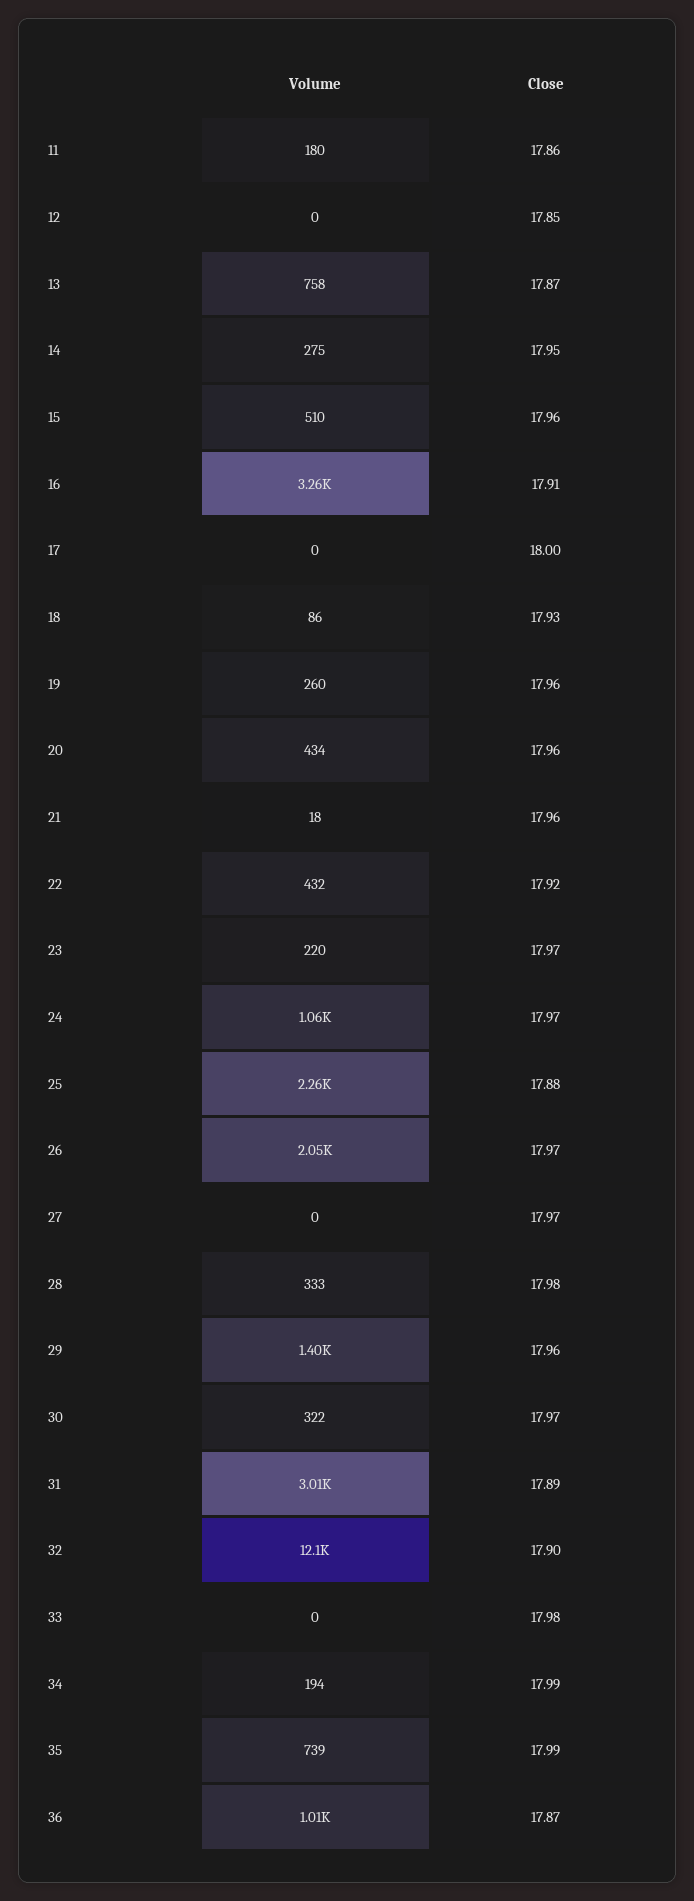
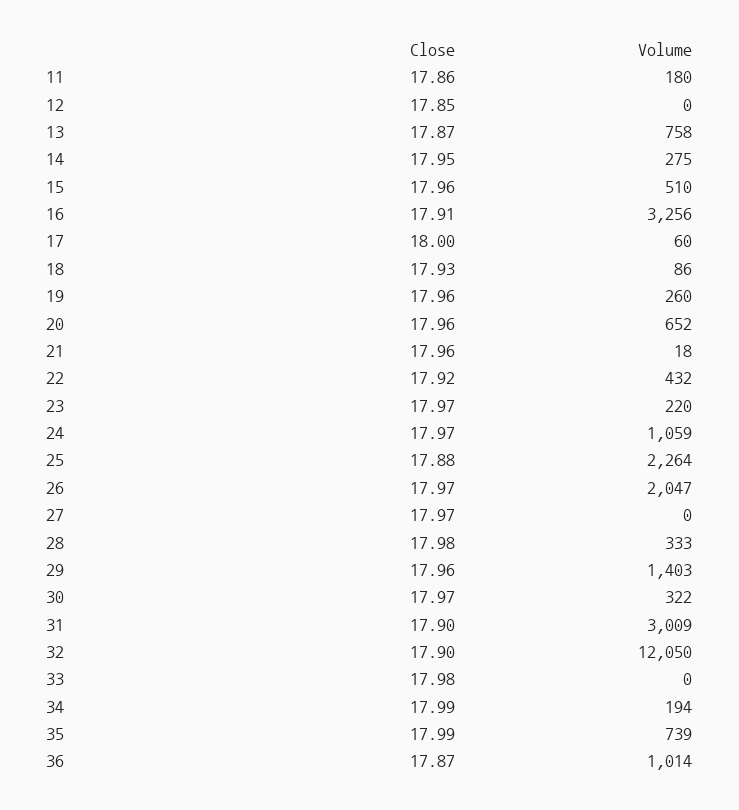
  {
    "Volume": {
      "11": 180,
      "12": 0,
      "13": 758,
      "14": 275,
      "15": 510,
      "16": 3256,
-     "17": 0,
+     "17": 60,
      "18": 86,
      "19": 260,
-     "20": 434,
+     "20": 652,
      "21": 18,
      "22": 432,
      "23": 220,
      "24": 1059,
      "25": 2264,
      "26": 2047,
      "27": 0,
      "28": 333,
      "29": 1403,
      "30": 322,
      "31": 3009,
      "32": 12050,
      "33": 0,
      "34": 194,
      "35": 739,
      "36": 1014
    },
    "Close": {
      "11": 17.86,
      "12": 17.85,
      "13": 17.87,
      "14": 17.95,
      "15": 17.96,
      "16": 17.91,
      "17": 18,
      "18": 17.93,
      "19": 17.96,
      "20": 17.96,
      "21": 17.96,
      "22": 17.92,
      "23": 17.97,
      "24": 17.97,
      "25": 17.88,
      "26": 17.97,
      "27": 17.97,
      "28": 17.98,
      "29": 17.96,
      "30": 17.97,
-     "31": 17.89,
+     "31": 17.9,
      "32": 17.9,
      "33": 17.98,
      "34": 17.99,
      "35": 17.99,
      "36": 17.87
    }
  }

